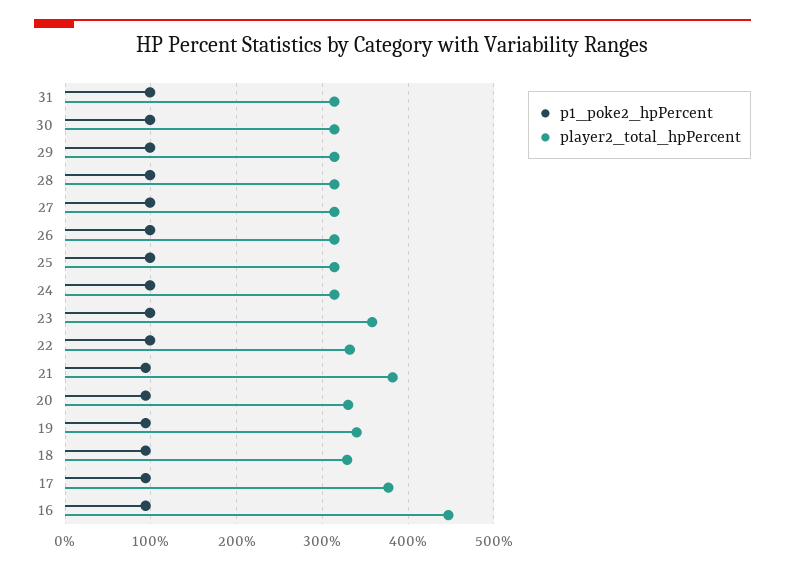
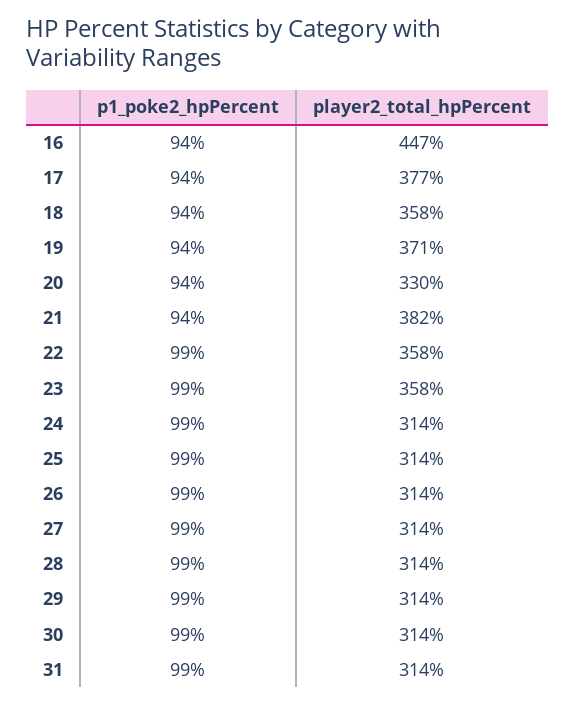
  {
    "p1_poke2_hpPercent": {
      "31": 99,
      "30": 99,
      "29": 99,
      "28": 99,
      "27": 99,
      "26": 99,
      "25": 99,
      "24": 99,
      "23": 99,
      "22": 99,
      "21": 94,
      "20": 94,
      "19": 94,
      "18": 94,
      "17": 94,
      "16": 94
    },
    "player2_total_hpPercent": {
      "31": 314,
      "30": 314,
      "29": 314,
      "28": 314,
      "27": 314,
      "26": 314,
      "25": 314,
      "24": 314,
      "23": 358,
-     "22": 330,
+     "22": 358,
      "21": 382,
      "20": 330,
-     "19": 340,
+     "19": 371,
-     "18": 330,
+     "18": 358,
      "17": 377,
      "16": 447
    }
  }

